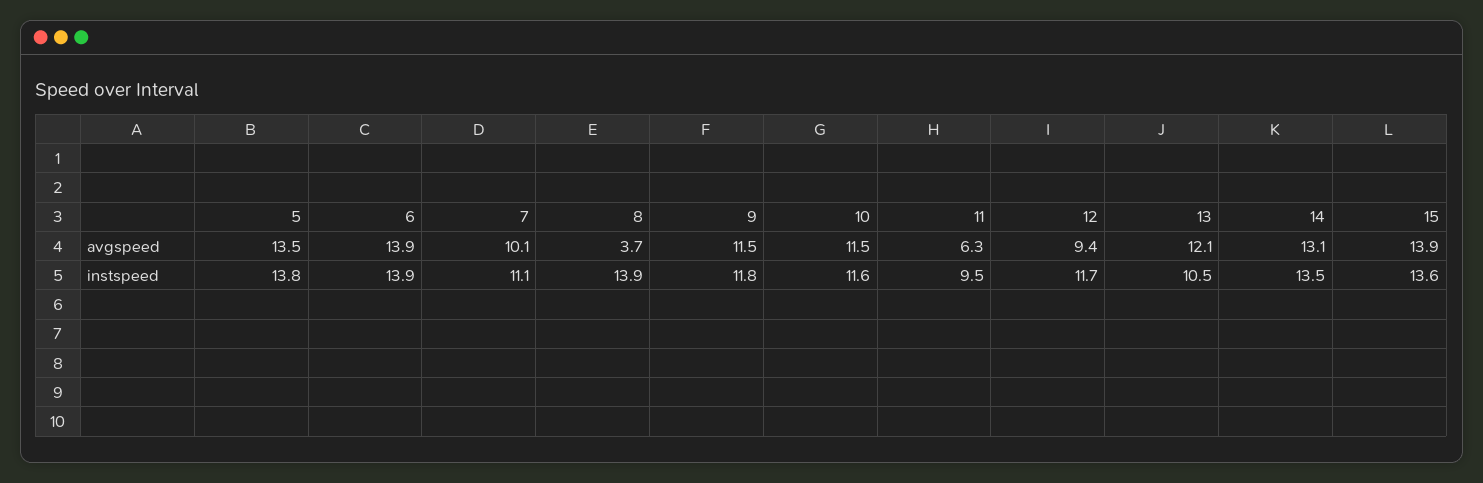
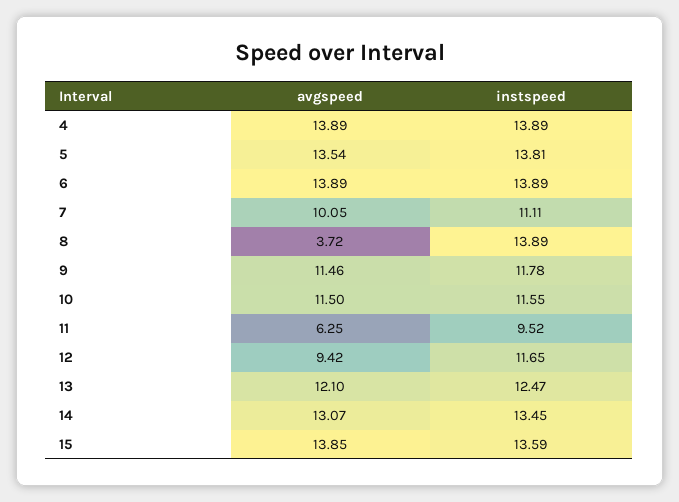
  {
    "5": {
      "avgspeed": 13.54,
      "instspeed": 13.81
    },
    "6": {
      "avgspeed": 13.89,
      "instspeed": 13.89
    },
    "7": {
      "avgspeed": 10.05,
      "instspeed": 11.11
    },
    "8": {
      "avgspeed": 3.72,
      "instspeed": 13.89
    },
    "9": {
      "avgspeed": 11.46,
      "instspeed": 11.78
    },
    "10": {
      "avgspeed": 11.5,
      "instspeed": 11.55
    },
    "11": {
      "avgspeed": 6.25,
      "instspeed": 9.52
    },
    "12": {
      "avgspeed": 9.42,
      "instspeed": 11.65
    },
    "13": {
      "avgspeed": 12.1,
-     "instspeed": 10.5
+     "instspeed": 12.47
    },
    "14": {
      "avgspeed": 13.07,
      "instspeed": 13.45
    },
    "15": {
      "avgspeed": 13.85,
      "instspeed": 13.59
-   }
+   },
+   "4": {
+     "avgspeed": 13.89,
+     "instspeed": 13.89
+   }
  }

